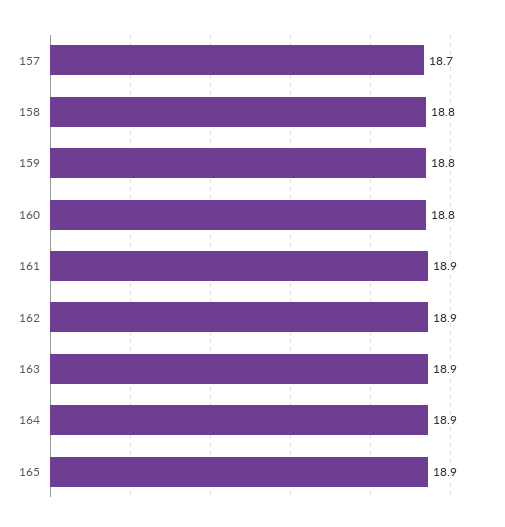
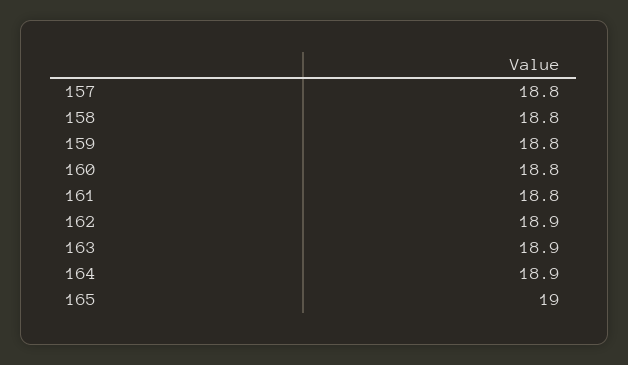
  {
-   "157": 18.7,
+   "157": 18.8,
    "158": 18.8,
    "159": 18.8,
    "160": 18.8,
-   "161": 18.9,
+   "161": 18.8,
    "162": 18.9,
    "163": 18.9,
    "164": 18.9,
-   "165": 18.9
+   "165": 19
  }

